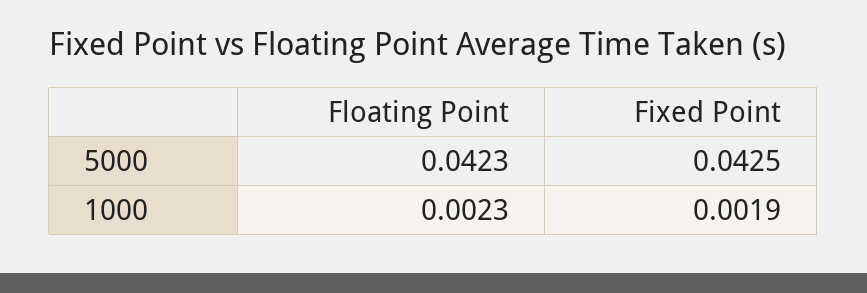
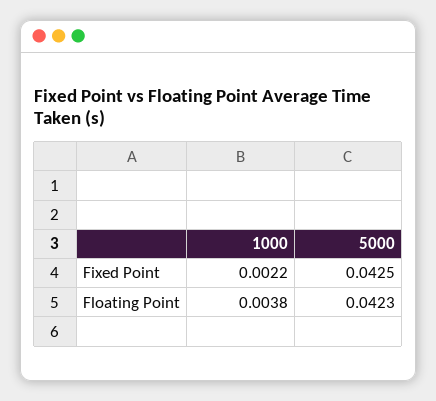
  {
    "Floating Point": {
      "5000": 0.0423,
-     "1000": 0.0023
+     "1000": 0.0038
    },
    "Fixed Point": {
      "5000": 0.0425,
-     "1000": 0.0019
+     "1000": 0.0022
    }
  }

